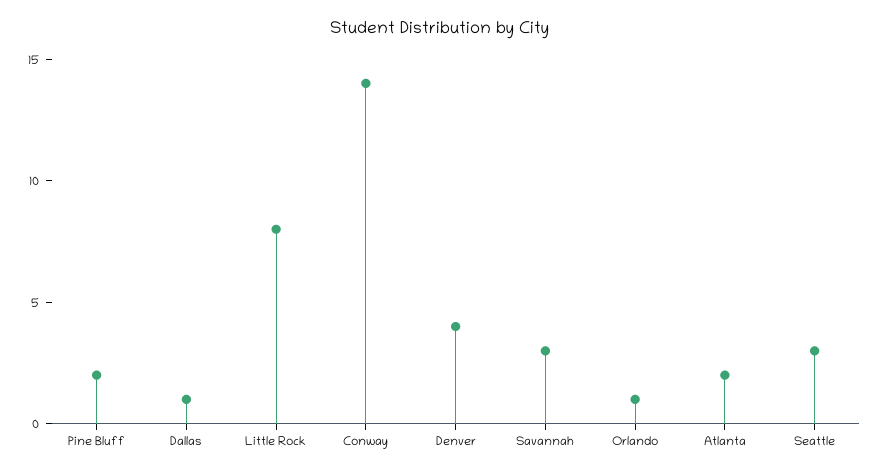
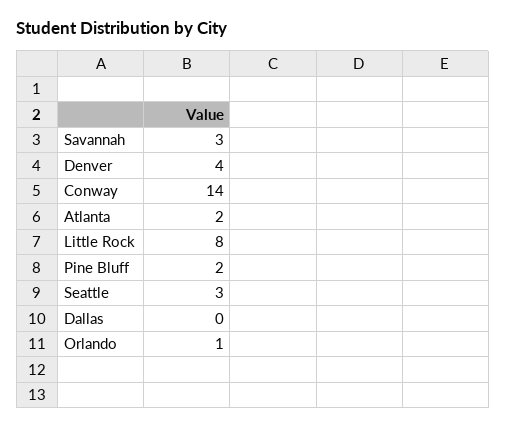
  {
    "Pine Bluff": 2,
-   "Dallas": 1,
+   "Dallas": 0,
    "Little Rock": 8,
    "Conway": 14,
    "Denver": 4,
    "Savannah": 3,
    "Orlando": 1,
    "Atlanta": 2,
    "Seattle": 3
  }

